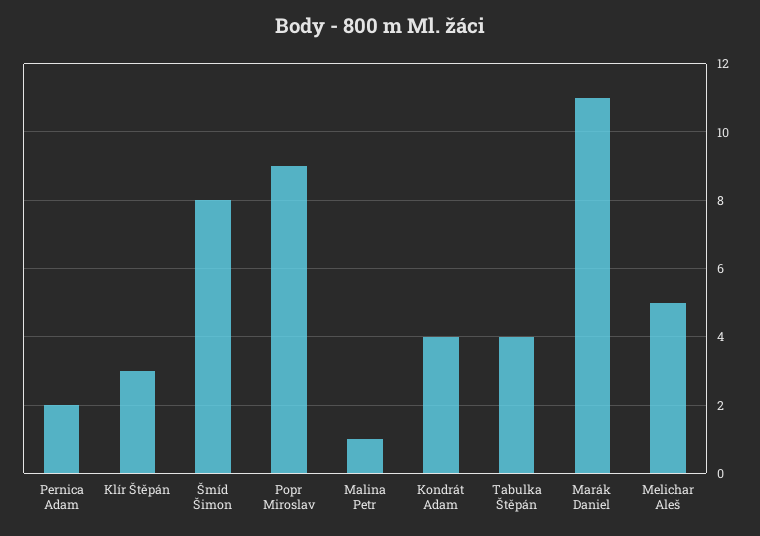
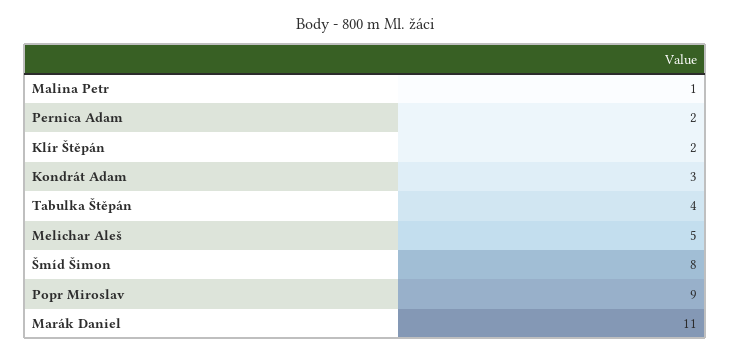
  {
    "Pernica Adam": 2,
-   "Klír Štěpán": 3,
+   "Klír Štěpán": 2,
    "Šmíd Šimon": 8,
    "Popr Miroslav": 9,
    "Malina Petr": 1,
-   "Kondrát Adam": 4,
+   "Kondrát Adam": 3,
    "Tabulka Štěpán": 4,
    "Marák Daniel": 11,
    "Melichar Aleš": 5
  }

